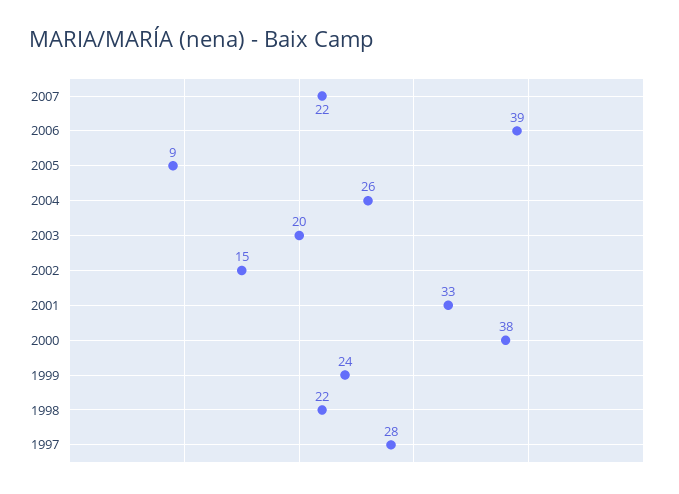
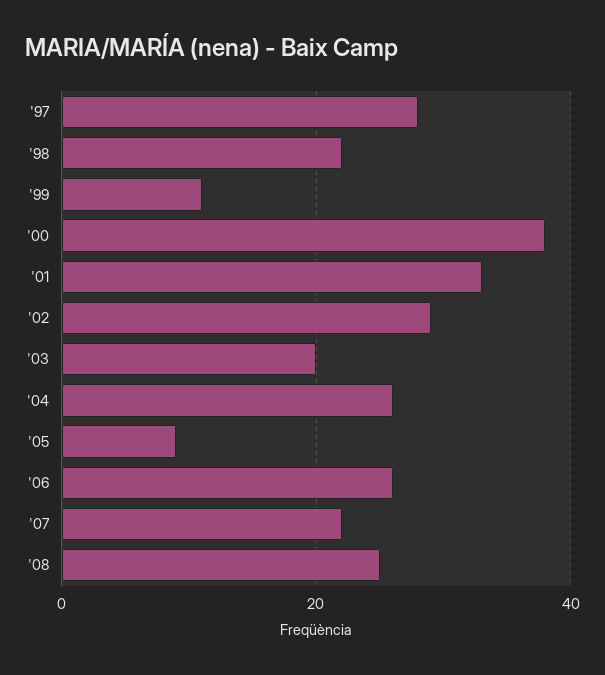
  {
    "2007": 22,
-   "2006": 39,
+   "2006": 25,
    "2005": 9,
    "2004": 26,
    "2003": 20,
-   "2002": 15,
+   "2002": 30,
    "2001": 33,
    "2000": 38,
-   "1999": 24,
+   "1999": 10,
    "1998": 22,
-   "1997": 28
+   "1997": 28,
+   "'08": 25
  }

